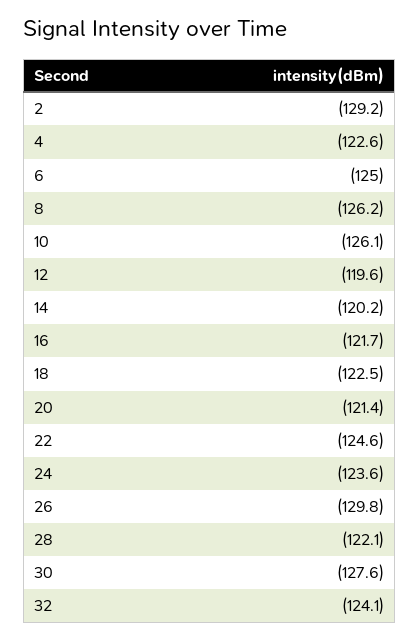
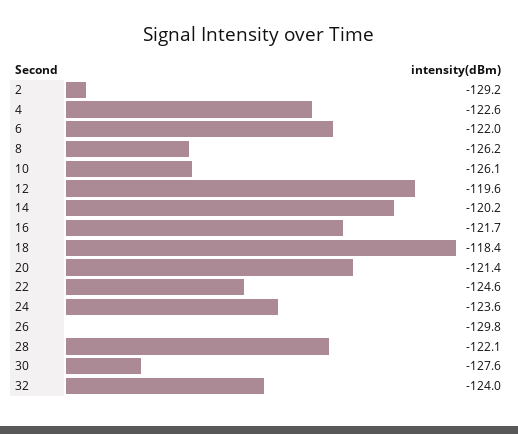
  {
    "2": -129.2,
    "4": -122.6,
-   "6": -125,
+   "6": -122,
    "8": -126.2,
    "10": -126.1,
    "12": -119.6,
    "14": -120.2,
    "16": -121.7,
-   "18": -122.5,
+   "18": -118.4,
    "20": -121.4,
    "22": -124.6,
    "24": -123.6,
    "26": -129.8,
    "28": -122.1,
    "30": -127.6,
-   "32": -124.1
+   "32": -124
  }

